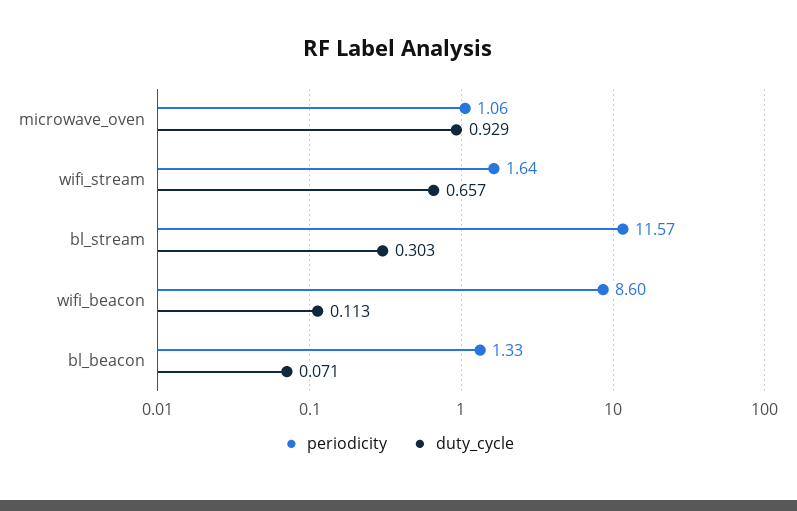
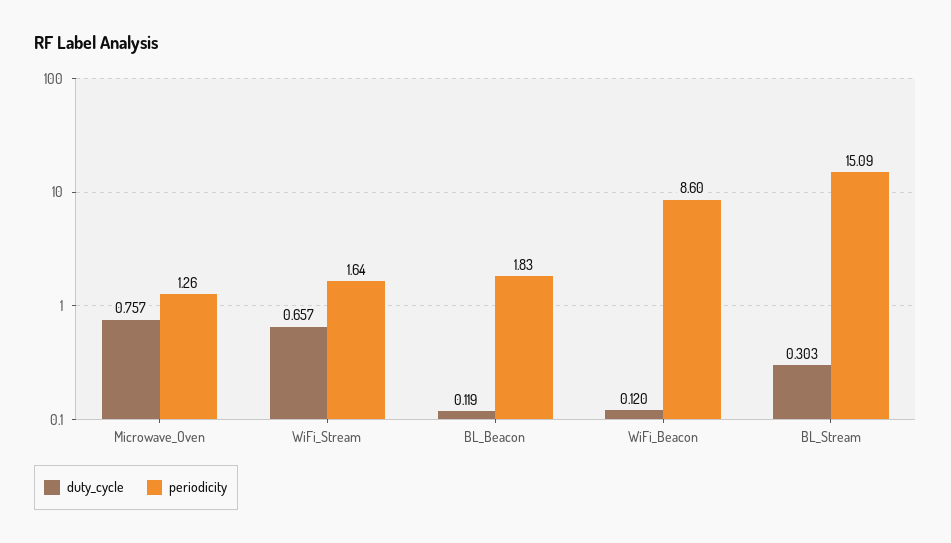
  {
    "periodicity": {
-     "microwave_oven": 1.06,
+     "microwave_oven": 1.26,
      "wifi_stream": 1.64,
-     "bl_stream": 11.57,
+     "bl_stream": 15.09,
      "wifi_beacon": 8.6,
-     "bl_beacon": 1.33
+     "bl_beacon": 1.83
    },
    "duty_cycle": {
-     "microwave_oven": 0.929,
+     "microwave_oven": 0.757,
      "wifi_stream": 0.657,
      "bl_stream": 0.303,
-     "wifi_beacon": 0.113,
+     "wifi_beacon": 0.12,
-     "bl_beacon": 0.071
+     "bl_beacon": 0.119
    }
  }

